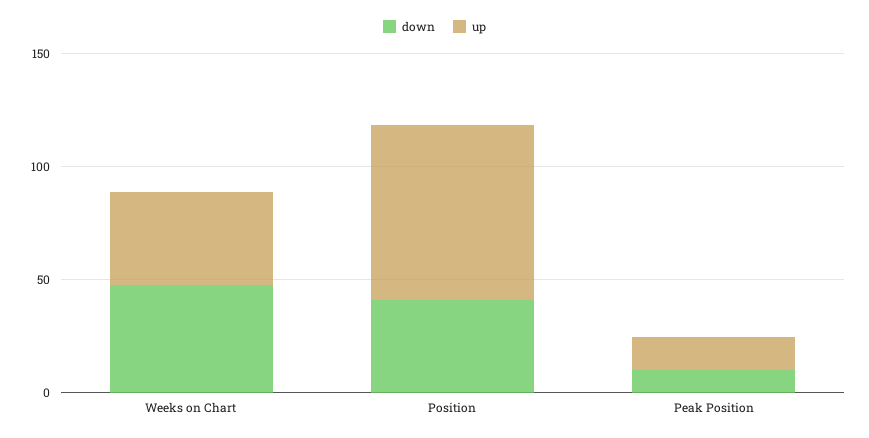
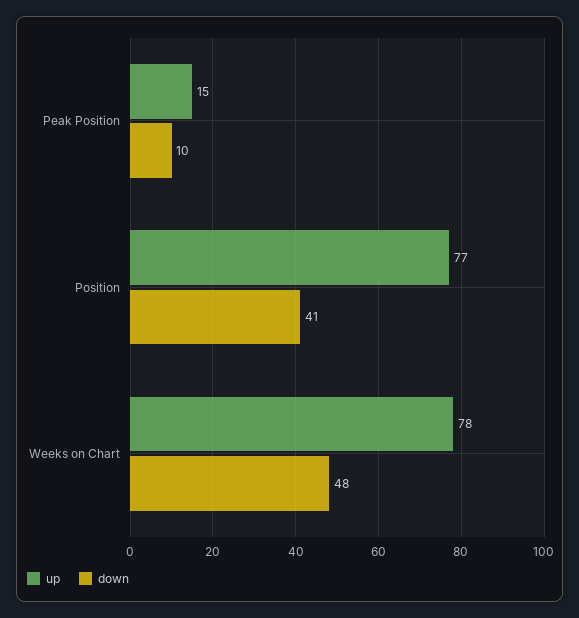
  {
    "down": {
      "Weeks on Chart": 48,
      "Position": 41,
      "Peak Position": 10
    },
    "up": {
-     "Weeks on Chart": 40,
+     "Weeks on Chart": 78,
      "Position": 77,
      "Peak Position": 15
    }
  }

